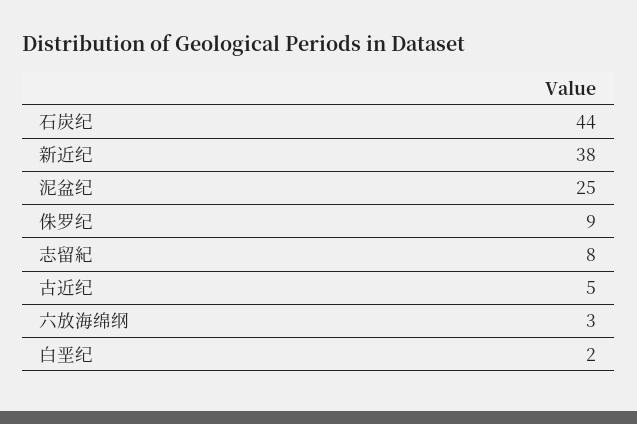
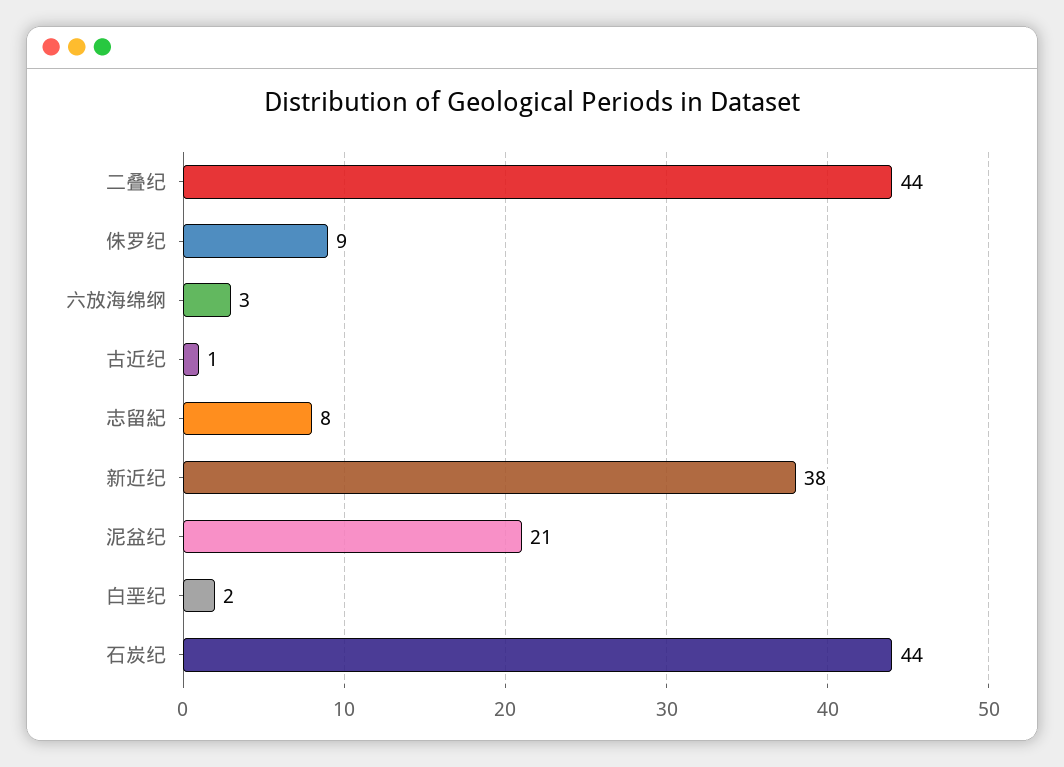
  {
    "石炭纪": 44,
    "新近纪": 38,
-   "泥盆纪": 25,
+   "泥盆纪": 21,
    "侏罗纪": 9,
    "志留紀": 8,
-   "古近纪": 5,
+   "古近纪": 1,
    "六放海绵纲": 3,
-   "白垩纪": 2
+   "白垩纪": 2,
+   "二叠纪": 44
  }

